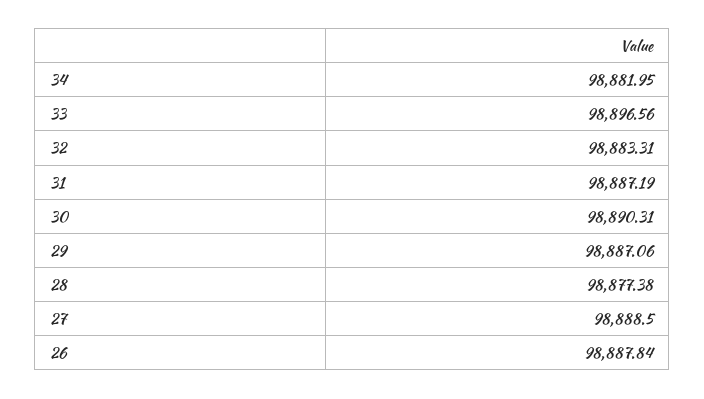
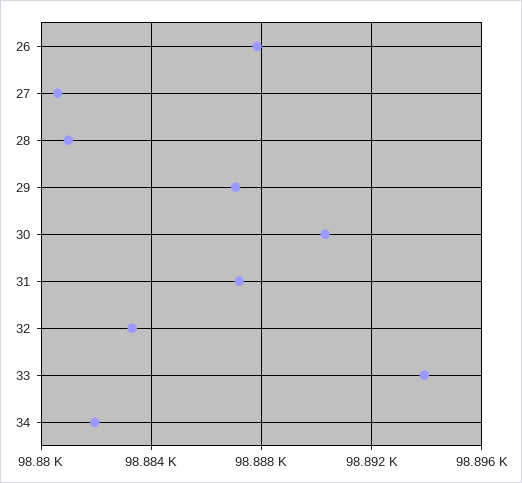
  {
    "34": 98881.95,
-   "33": 98896.56,
+   "33": 98894,
    "32": 98883.31,
    "31": 98887.19,
    "30": 98890.31,
    "29": 98887.06,
-   "28": 98877.38,
+   "28": 98881,
-   "27": 98888.5,
+   "27": 98880.5,
    "26": 98887.84
  }

